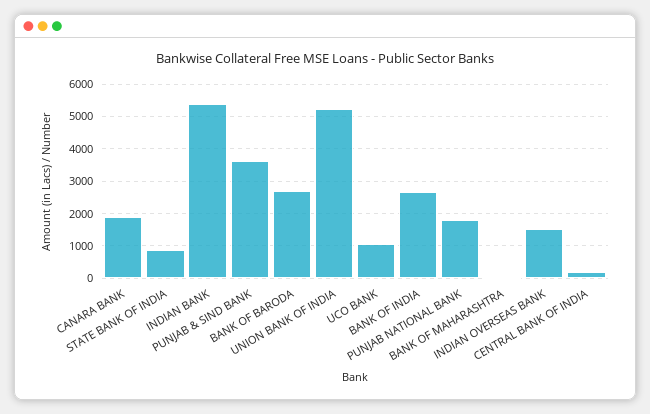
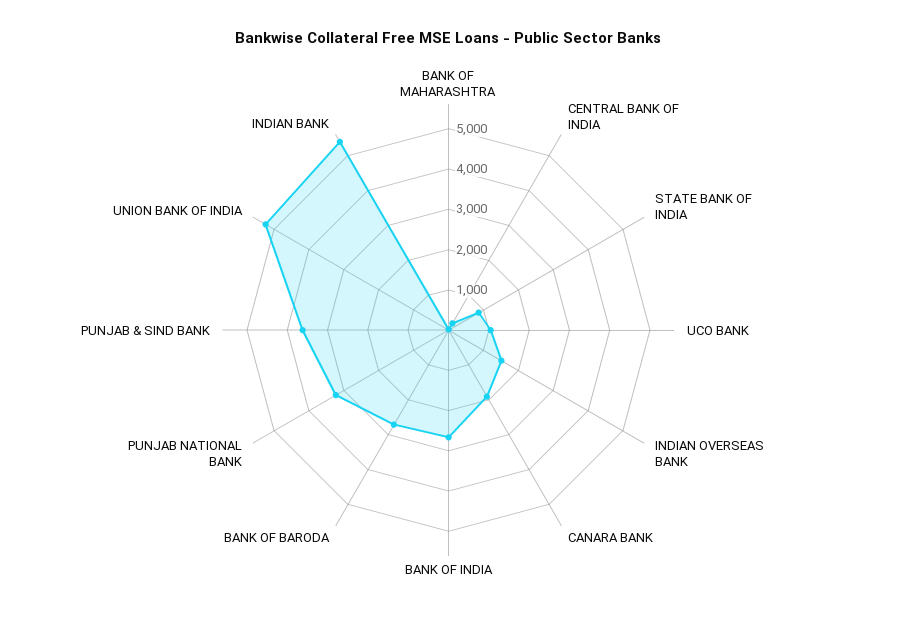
  {
    "CANARA BANK": 2000,
    "STATE BANK OF INDIA": 800,
    "INDIAN BANK": 5400,
    "PUNJAB & SIND BANK": 3600,
    "BANK OF BARODA": 2800,
    "UNION BANK OF INDIA": 5200,
    "UCO BANK": 1000,
    "BANK OF INDIA": 2600,
-   "PUNJAB NATIONAL BANK": 1800,
+   "PUNJAB NATIONAL BANK": 3200,
    "BANK OF MAHARASHTRA": 0,
    "INDIAN OVERSEAS BANK": 1600,
    "CENTRAL BANK OF INDIA": 200
  }

